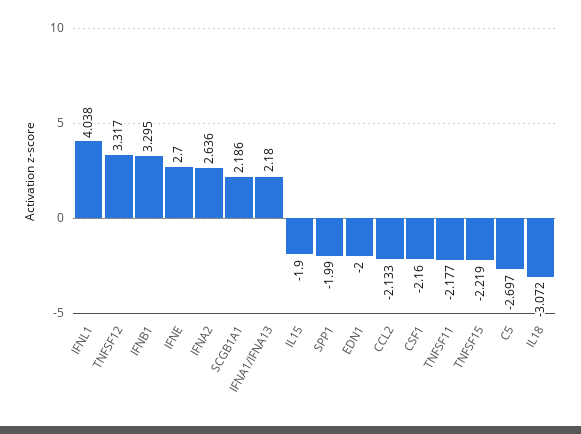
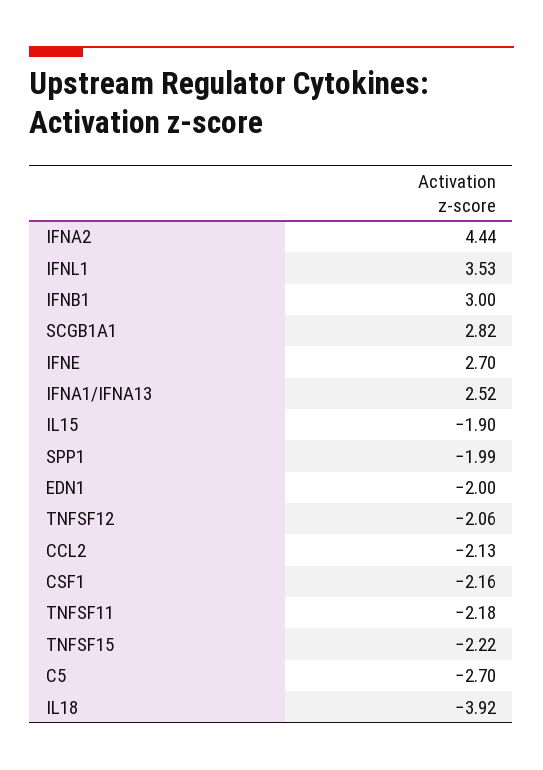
  {
-   "IFNL1": 4.038,
+   "IFNL1": 3.53,
-   "TNFSF12": 3.317,
+   "TNFSF12": -2.06,
-   "IFNB1": 3.295,
+   "IFNB1": 3,
    "IFNE": 2.7,
-   "IFNA2": 2.636,
+   "IFNA2": 4.44,
-   "SCGB1A1": 2.186,
+   "SCGB1A1": 2.82,
-   "IFNA1/IFNA13": 2.18,
+   "IFNA1/IFNA13": 2.52,
    "IL15": -1.9,
    "SPP1": -1.99,
    "EDN1": -2,
    "CCL2": -2.133,
    "CSF1": -2.16,
    "TNFSF11": -2.177,
    "TNFSF15": -2.219,
    "C5": -2.697,
-   "IL18": -3.072
+   "IL18": -3.92
  }

